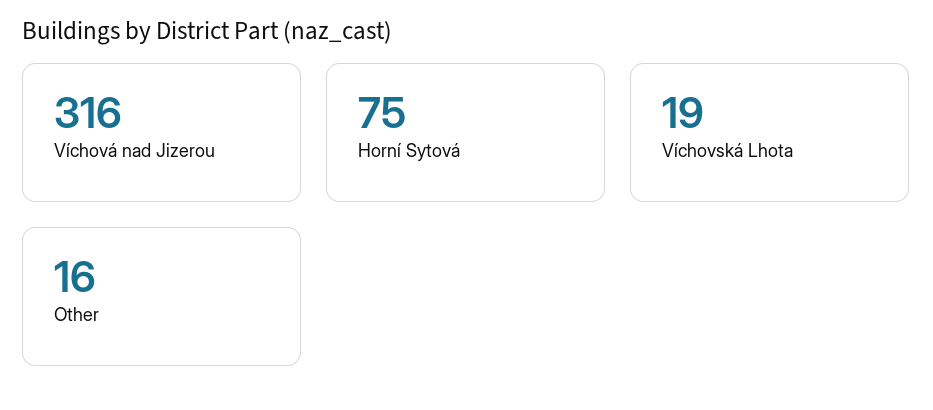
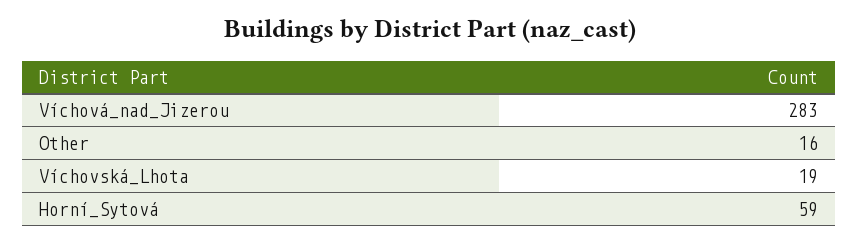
  {
-   "Víchová nad Jizerou": 316,
+   "Víchová nad Jizerou": 283,
-   "Horní Sytová": 75,
+   "Horní Sytová": 59,
    "Víchovská Lhota": 19,
    "Other": 16
  }

